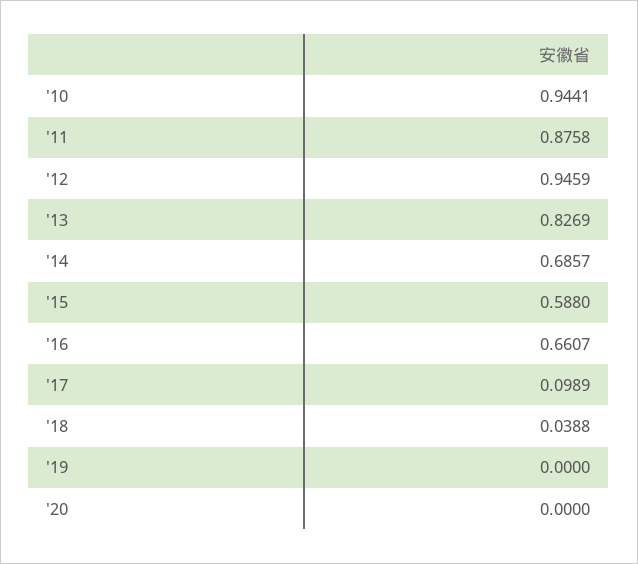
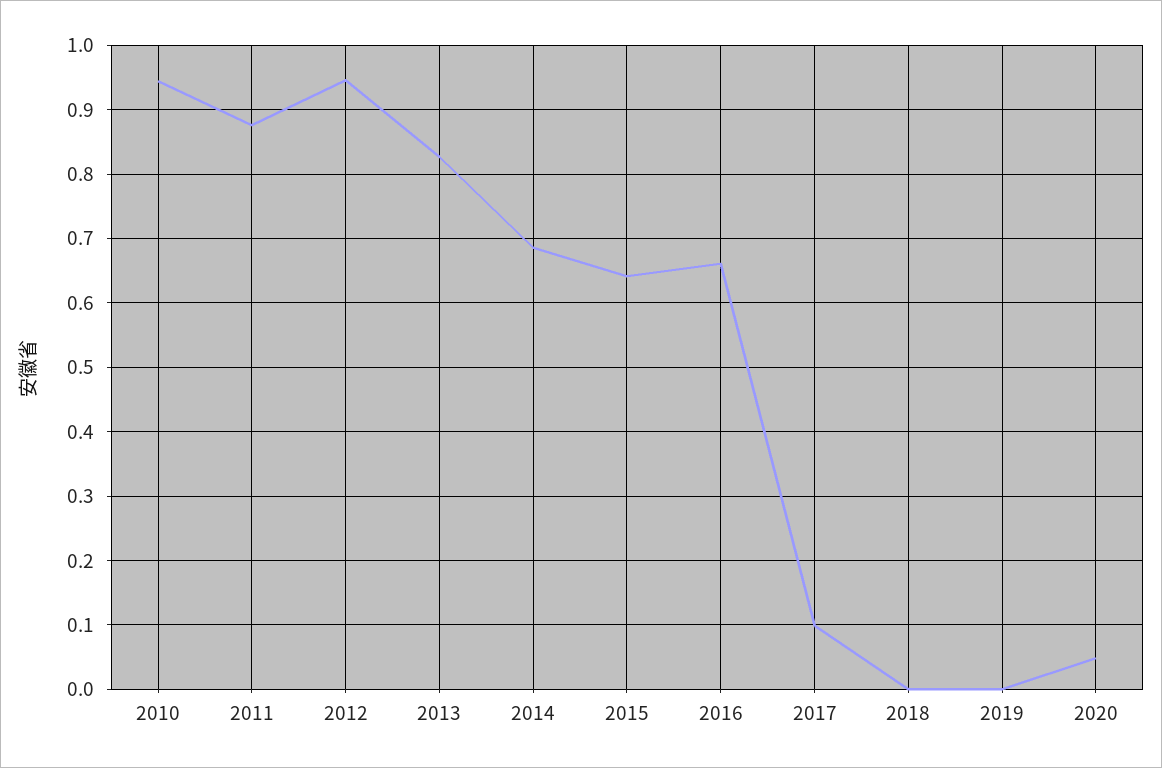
  {
    "'10": 0.9441,
    "'11": 0.8758,
    "'12": 0.9459,
    "'13": 0.8269,
    "'14": 0.6857,
-   "'15": 0.588,
+   "'15": 0.64,
    "'16": 0.6607,
    "'17": 0.0989,
-   "'18": 0.0388,
+   "'18": 0,
    "'19": 0,
-   "'20": 0
+   "'20": 0.05
  }

